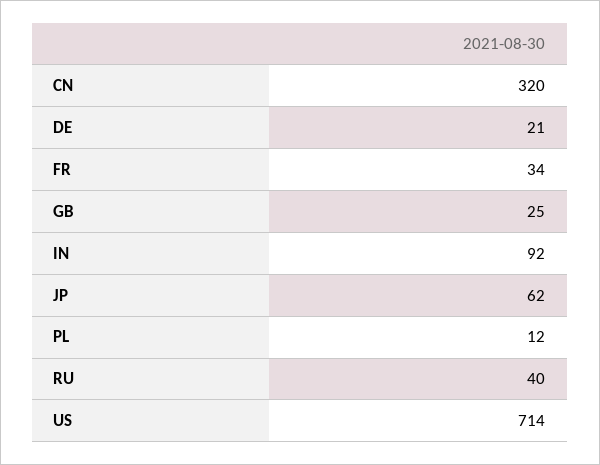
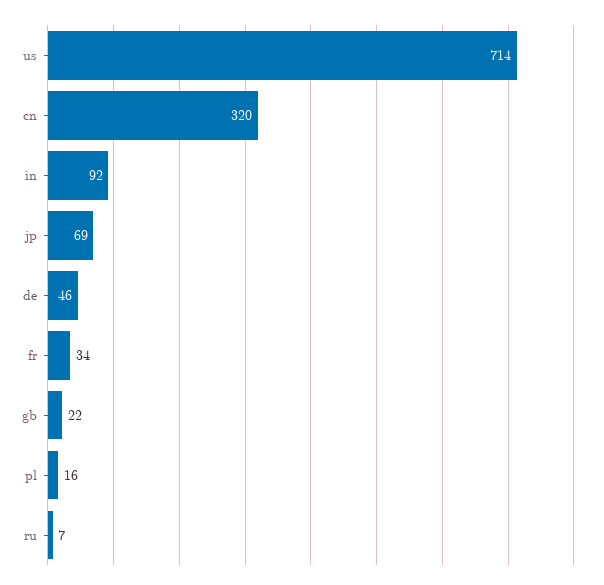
  {
    "CN": 320,
-   "DE": 21,
+   "DE": 46,
    "FR": 34,
-   "GB": 25,
+   "GB": 22,
    "IN": 92,
-   "JP": 62,
+   "JP": 69,
-   "PL": 12,
+   "PL": 16,
-   "RU": 40,
+   "RU": 7,
    "US": 714
  }

